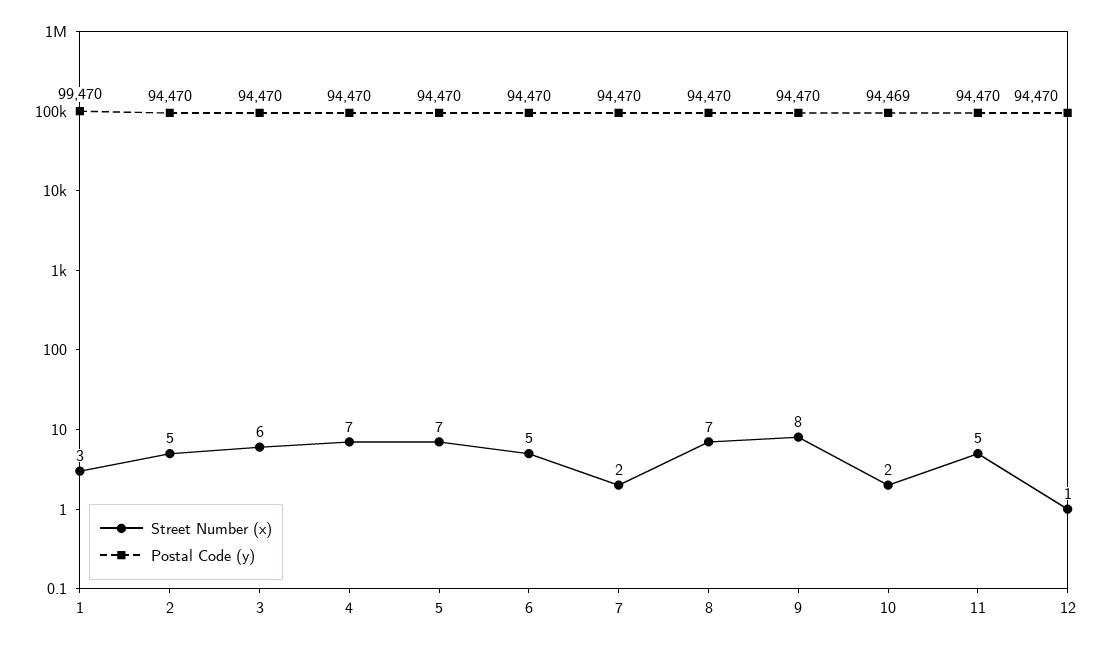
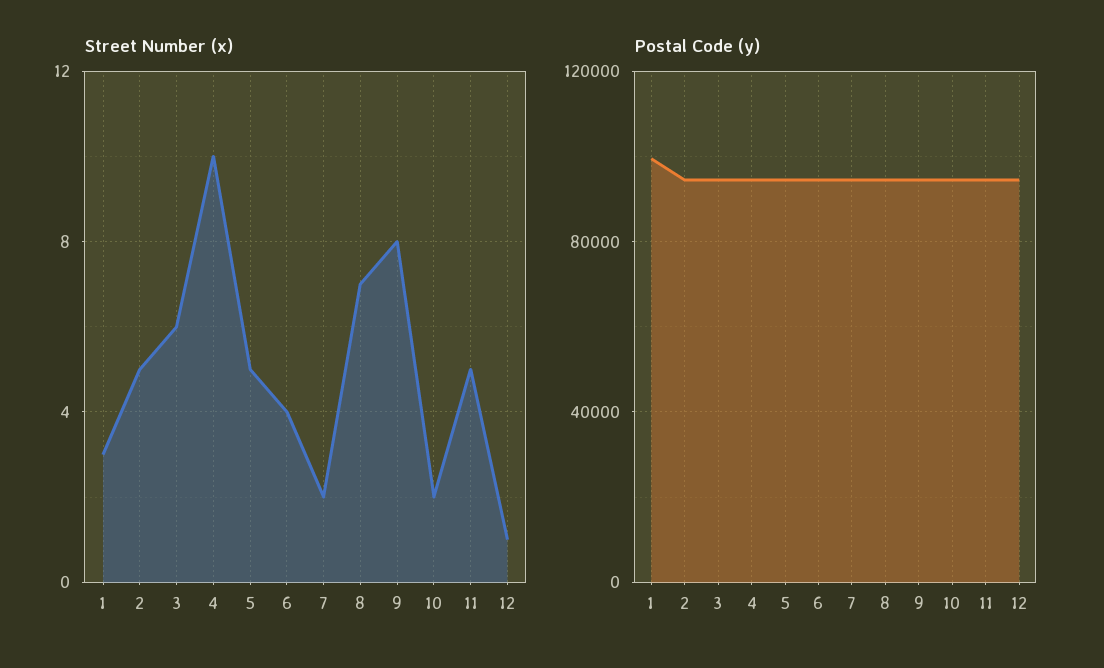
  {
    "Street Number (x)": {
      "1": 3,
      "2": 5,
      "3": 6,
-     "4": 7,
+     "4": 10,
-     "5": 7,
+     "5": 5,
-     "6": 5,
+     "6": 4,
      "7": 2,
      "8": 7,
      "9": 8,
      "10": 2,
      "11": 5,
      "12": 1
    },
    "Postal Code (y)": {
      "1": 99470,
      "2": 94470,
      "3": 94470,
      "4": 94470,
      "5": 94470,
      "6": 94470,
      "7": 94470,
      "8": 94470,
      "9": 94470,
      "10": 94469,
      "11": 94470,
      "12": 94470
    }
  }

